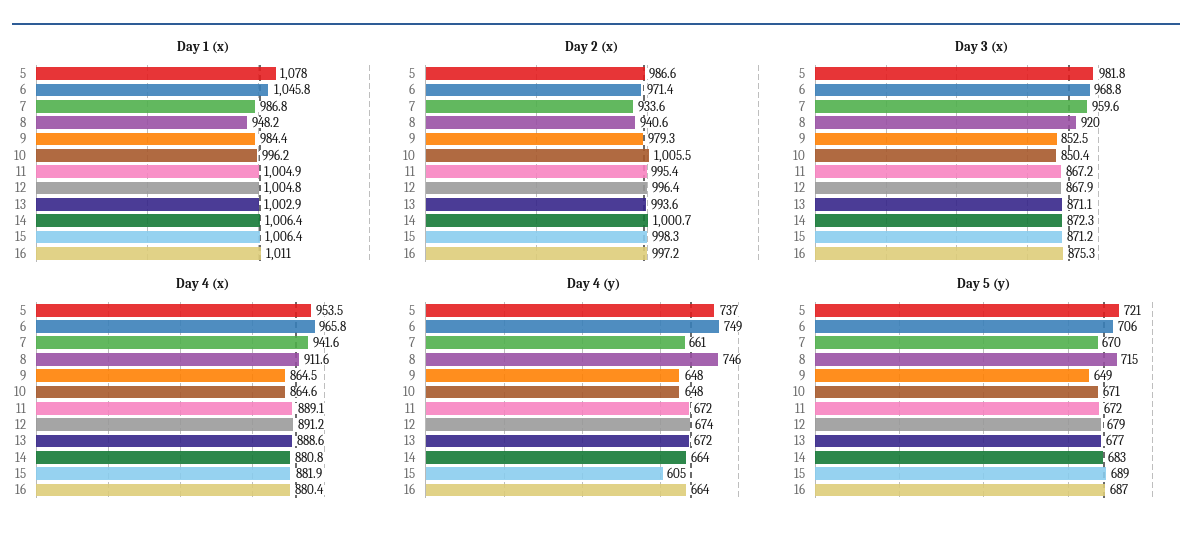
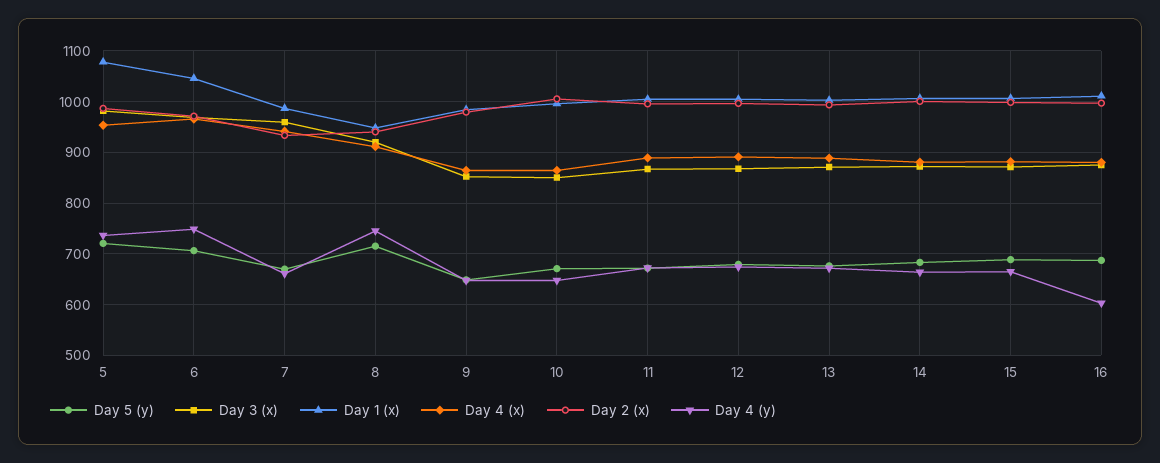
  {
    "Day 1 (x)": {
      "5": 1078,
      "6": 1045.8,
      "7": 986.8,
      "8": 948.2,
      "9": 984.4,
      "10": 996.2,
      "11": 1004.9,
      "12": 1004.8,
      "13": 1002.9,
      "14": 1006.4,
      "15": 1006.4,
      "16": 1011
    },
    "Day 2 (x)": {
      "5": 986.6,
      "6": 971.4,
      "7": 933.6,
      "8": 940.6,
      "9": 979.3,
      "10": 1005.5,
      "11": 995.4,
      "12": 996.4,
      "13": 993.6,
      "14": 1000.7,
      "15": 998.3,
      "16": 997.2
    },
    "Day 3 (x)": {
      "5": 981.8,
      "6": 968.8,
      "7": 959.6,
      "8": 920,
      "9": 852.5,
      "10": 850.4,
      "11": 867.2,
      "12": 867.9,
      "13": 871.1,
      "14": 872.3,
      "15": 871.2,
      "16": 875.3
    },
    "Day 4 (x)": {
      "5": 953.5,
      "6": 965.8,
      "7": 941.6,
      "8": 911.6,
      "9": 864.5,
      "10": 864.6,
      "11": 889.1,
      "12": 891.2,
      "13": 888.6,
      "14": 880.8,
      "15": 881.9,
      "16": 880.4
    },
    "Day 4 (y)": {
      "5": 737,
      "6": 749,
      "7": 661,
      "8": 746,
      "9": 648,
      "10": 648,
      "11": 672,
      "12": 674,
      "13": 672,
      "14": 664,
-     "15": 605,
+     "15": 660,
-     "16": 664
+     "16": 600
    },
    "Day 5 (y)": {
      "5": 721,
      "6": 706,
      "7": 670,
      "8": 715,
      "9": 649,
      "10": 671,
      "11": 672,
      "12": 679,
      "13": 677,
      "14": 683,
      "15": 689,
      "16": 687
    }
  }

